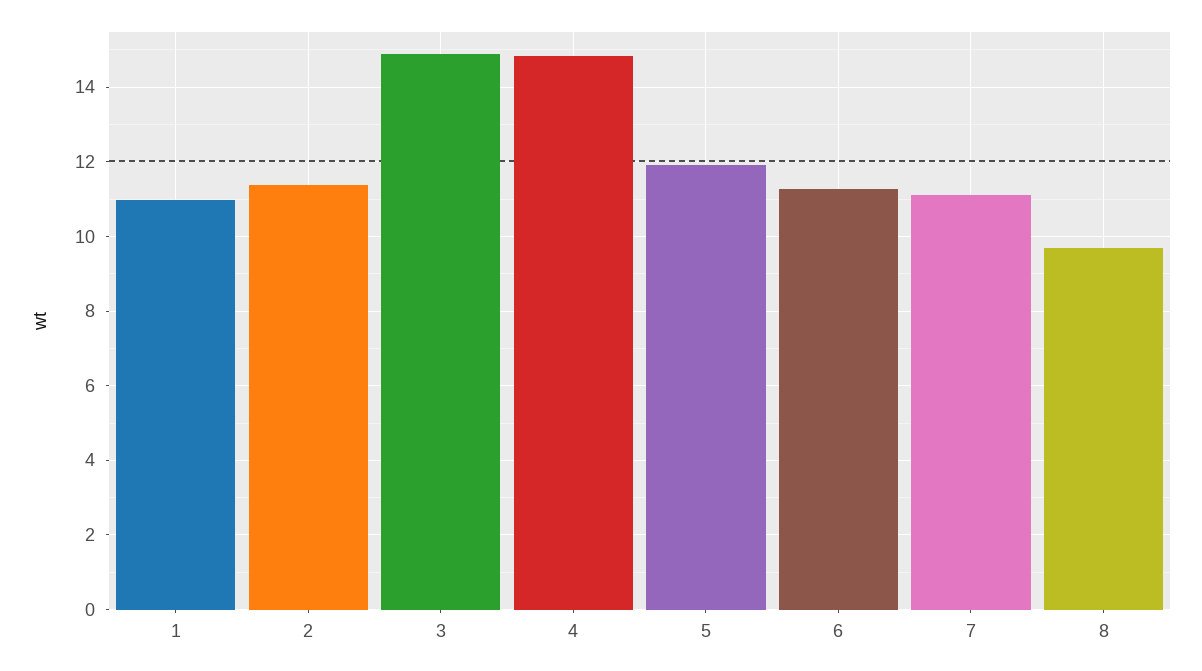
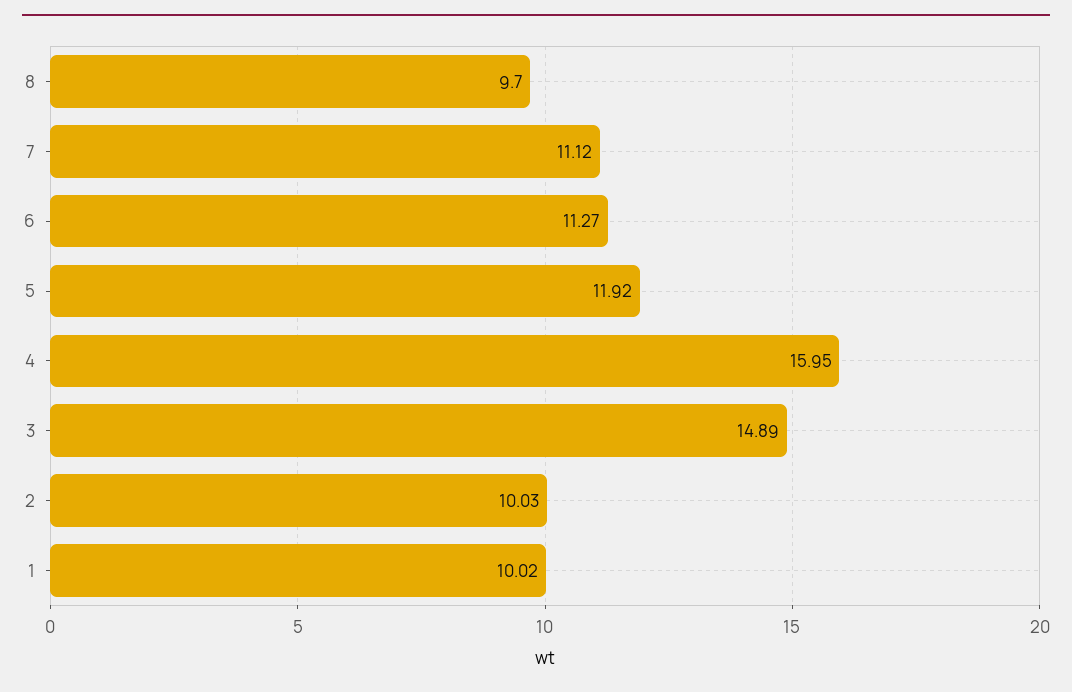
  {
-   "1": 11,
+   "1": 10.02,
-   "2": 11.4,
+   "2": 10.03,
    "3": 14.89,
-   "4": 14.8,
+   "4": 15.95,
    "5": 11.92,
    "6": 11.27,
    "7": 11.12,
    "8": 9.7
  }

